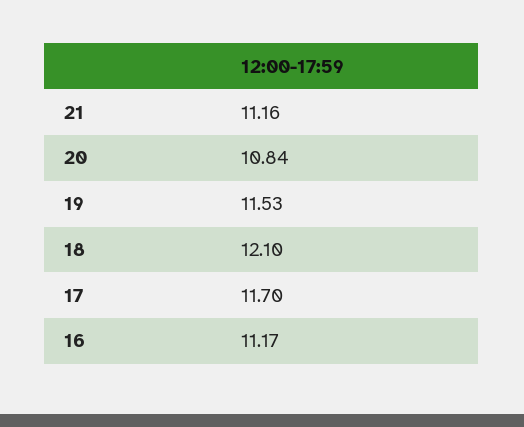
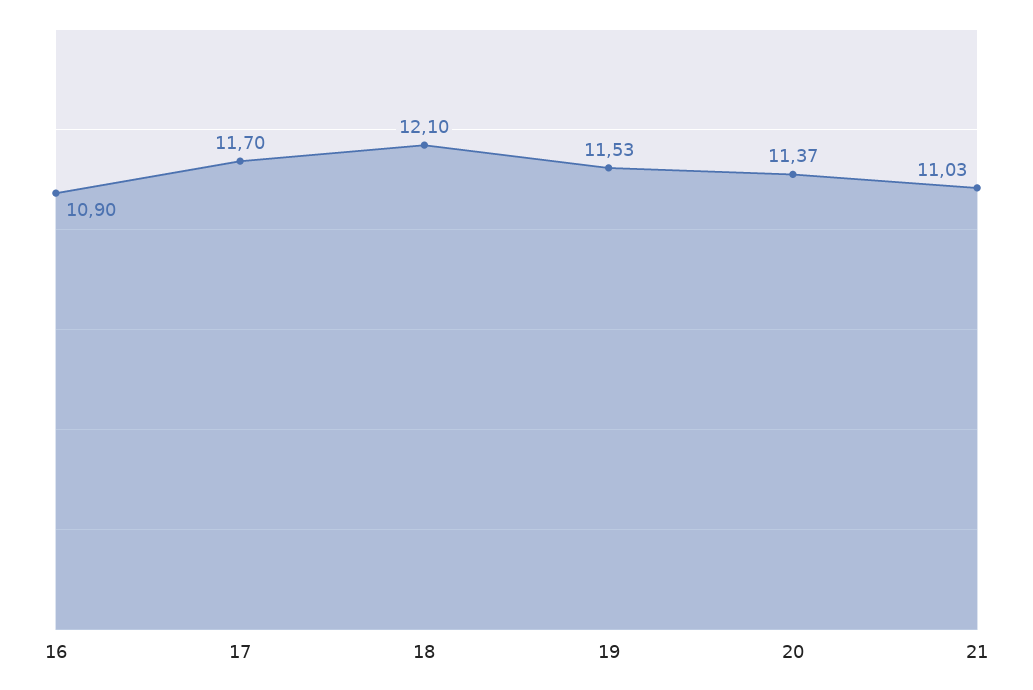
  {
-   "21": 11.16,
+   "21": 11.03,
-   "20": 10.84,
+   "20": 11.37,
    "19": 11.53,
    "18": 12.1,
    "17": 11.7,
-   "16": 11.17
+   "16": 10.9
  }

